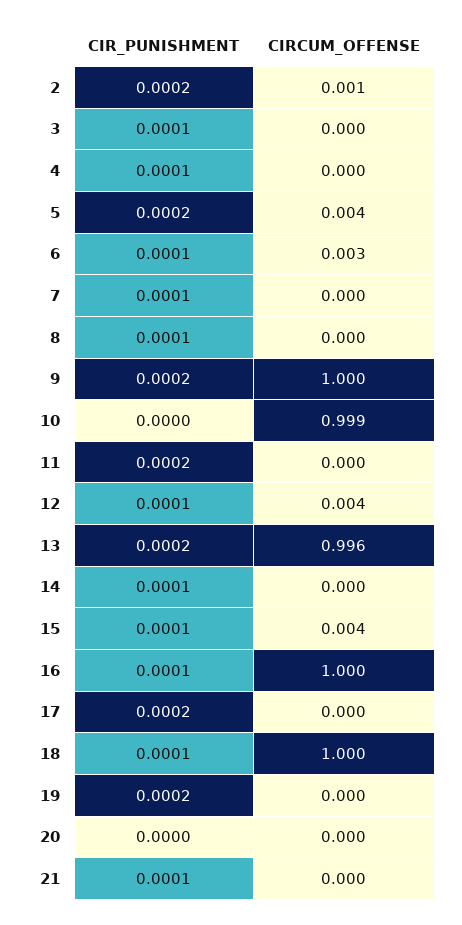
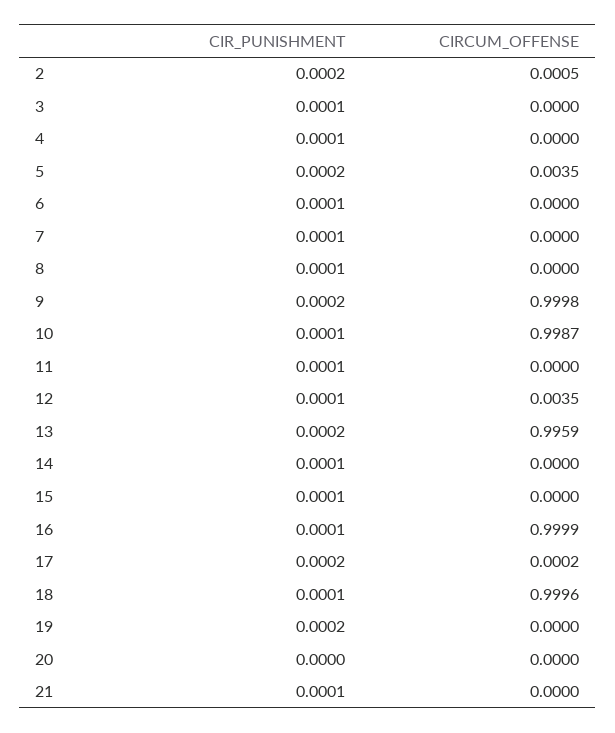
  {
    "CIR_PUNISHMENT": {
      "2": 0.0002,
      "3": 0.0001,
      "4": 0.0001,
      "5": 0.0002,
      "6": 0.0001,
      "7": 0.0001,
      "8": 0.0001,
      "9": 0.0002,
-     "10": 0,
+     "10": 0.0001,
-     "11": 0.0002,
+     "11": 0.0001,
      "12": 0.0001,
      "13": 0.0002,
      "14": 0.0001,
      "15": 0.0001,
      "16": 0.0001,
      "17": 0.0002,
      "18": 0.0001,
      "19": 0.0002,
      "20": 0,
      "21": 0.0001
    },
    "CIRCUM_OFFENSE": {
      "2": 0.0005,
      "3": 0,
      "4": 0,
      "5": 0.0035,
-     "6": 0.003,
+     "6": 0,
      "7": 0,
      "8": 0,
      "9": 0.9998,
      "10": 0.9987,
      "11": 0,
      "12": 0.0035,
      "13": 0.9959,
      "14": 0,
-     "15": 0.004,
+     "15": 0,
      "16": 0.9999,
      "17": 0.0002,
      "18": 0.9996,
      "19": 0,
      "20": 0,
      "21": 0
    }
  }

